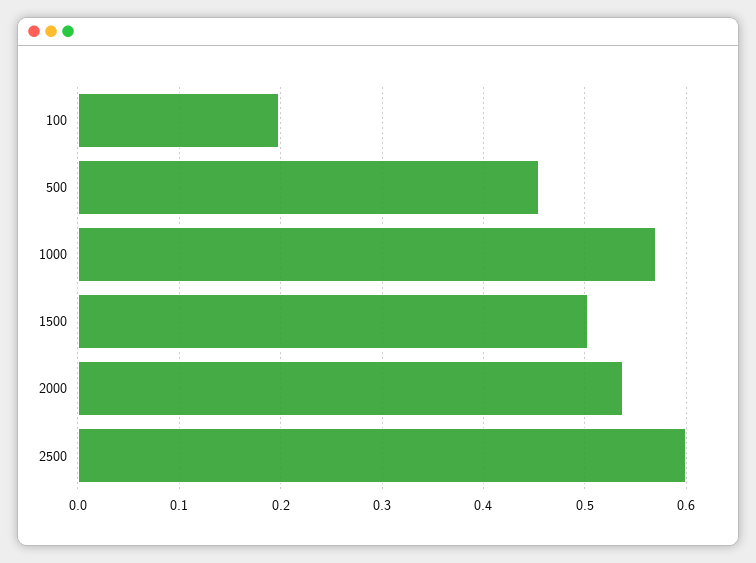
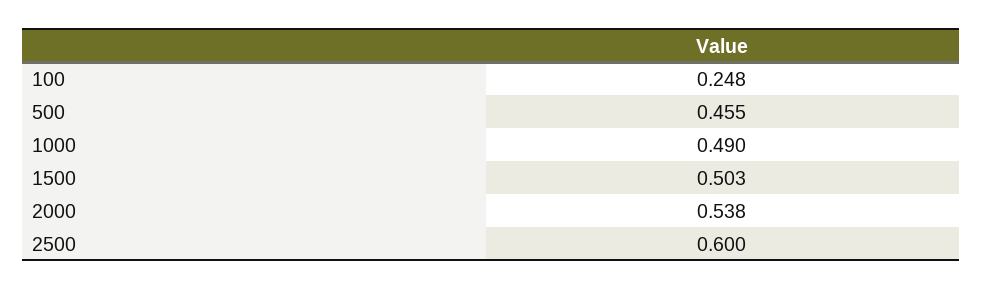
  {
-   "100": 0.2,
+   "100": 0.248,
    "500": 0.455,
-   "1000": 0.57,
+   "1000": 0.49,
    "1500": 0.503,
    "2000": 0.538,
    "2500": 0.6
  }

